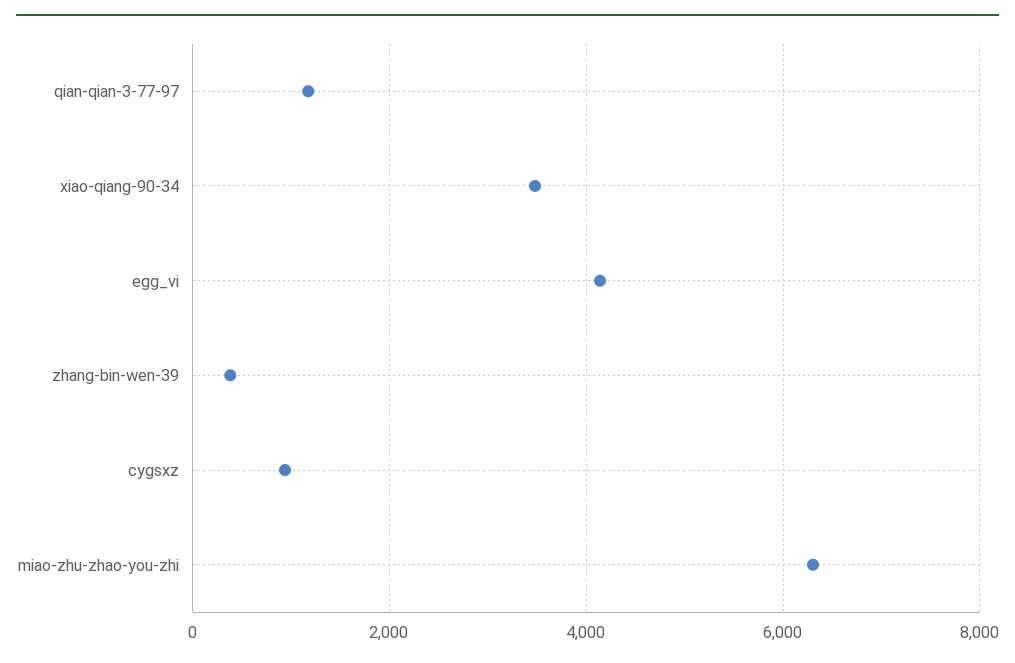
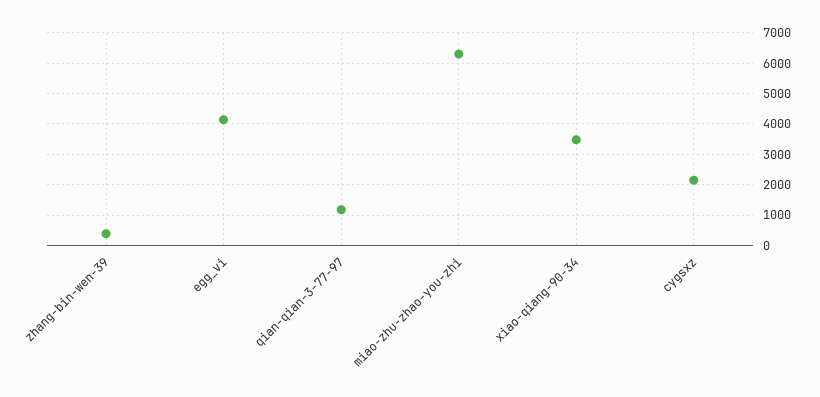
  {
    "qian-qian-3-77-97": 1200,
    "xiao-qiang-90-34": 3400,
    "egg_vi": 4200,
    "zhang-bin-wen-39": 400,
-   "cygsxz": 1000,
+   "cygsxz": 2200,
    "miao-zhu-zhao-you-zhi": 6400
  }

